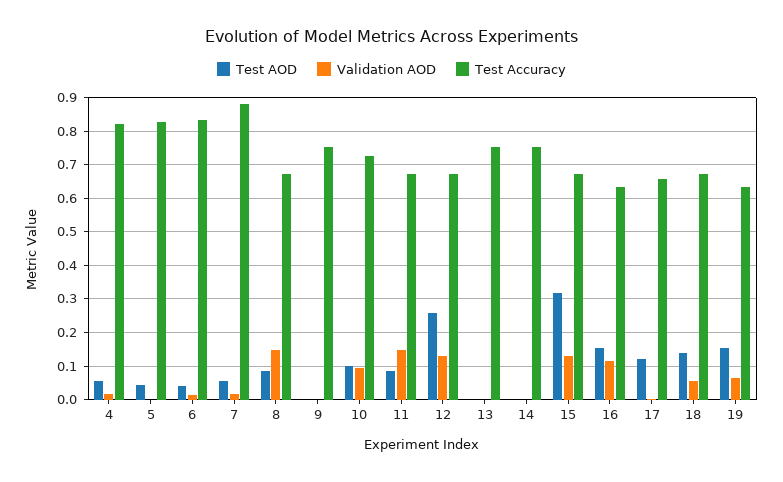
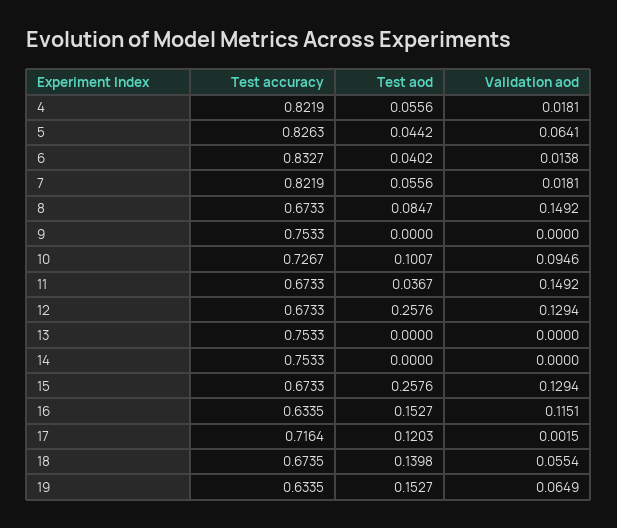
  {
    "Test AOD": {
      "4": 0.0556,
      "5": 0.0442,
      "6": 0.0402,
      "7": 0.0556,
      "8": 0.0847,
      "9": 0,
      "10": 0.1007,
-     "11": 0.08,
+     "11": 0.0367,
      "12": 0.2576,
      "13": 0,
      "14": 0,
-     "15": 0.32,
+     "15": 0.2576,
      "16": 0.1527,
      "17": 0.1203,
      "18": 0.1398,
      "19": 0.1527
    },
    "Validation AOD": {
      "4": 0.0181,
-     "5": 0,
+     "5": 0.0641,
      "6": 0.0138,
      "7": 0.0181,
      "8": 0.1492,
      "9": 0,
      "10": 0.0946,
      "11": 0.1492,
      "12": 0.1294,
      "13": 0,
      "14": 0,
      "15": 0.1294,
      "16": 0.1151,
      "17": 0.0015,
      "18": 0.0554,
      "19": 0.0649
    },
    "Test Accuracy": {
      "4": 0.8219,
      "5": 0.8263,
      "6": 0.8327,
-     "7": 0.88,
+     "7": 0.8219,
      "8": 0.6733,
      "9": 0.7533,
      "10": 0.7267,
      "11": 0.6733,
      "12": 0.6733,
      "13": 0.7533,
      "14": 0.7533,
      "15": 0.6733,
      "16": 0.6335,
-     "17": 0.66,
+     "17": 0.7164,
      "18": 0.6735,
      "19": 0.6335
    }
  }

